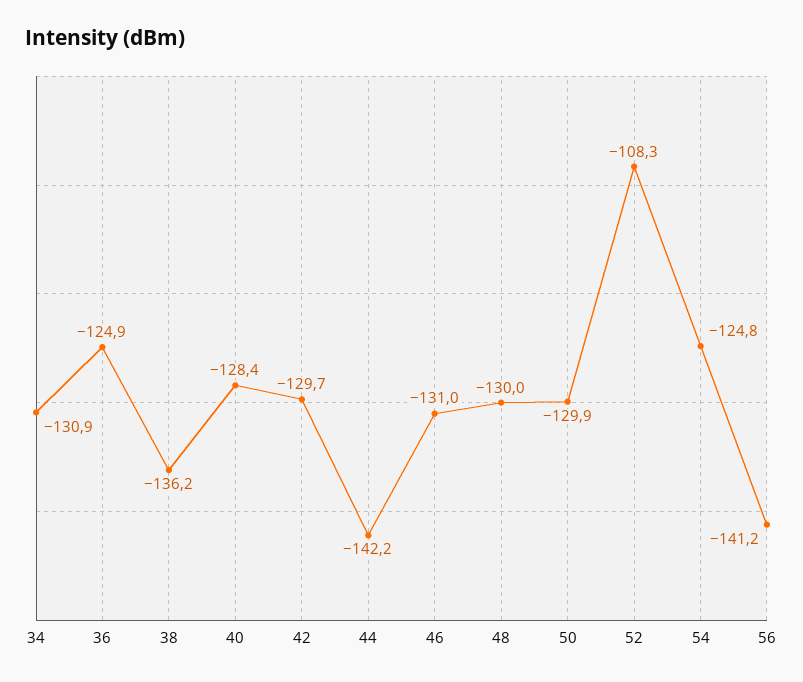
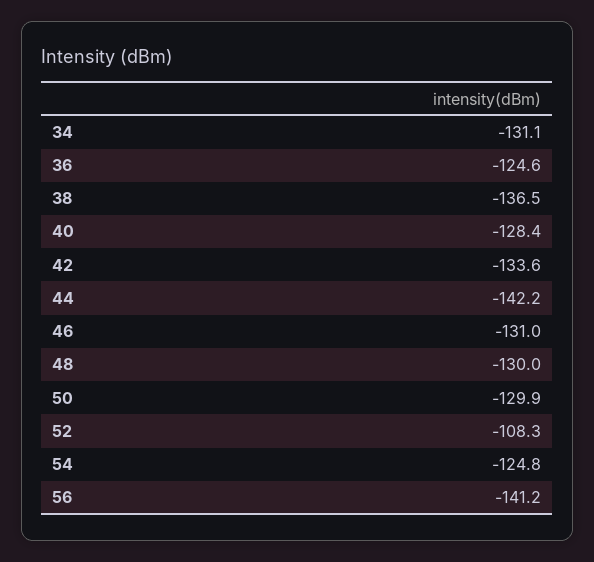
  {
-   "34": -130.9,
+   "34": -131.1,
-   "36": -124.9,
+   "36": -124.6,
-   "38": -136.2,
+   "38": -136.5,
    "40": -128.4,
-   "42": -129.7,
+   "42": -133.6,
    "44": -142.2,
    "46": -131,
    "48": -130,
    "50": -129.9,
    "52": -108.3,
    "54": -124.8,
    "56": -141.2
  }

